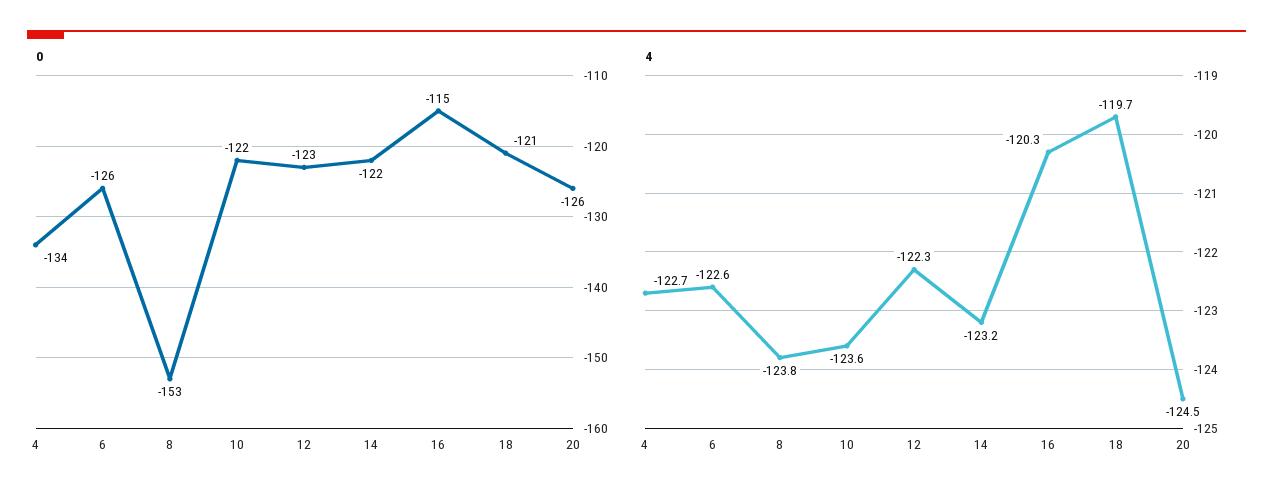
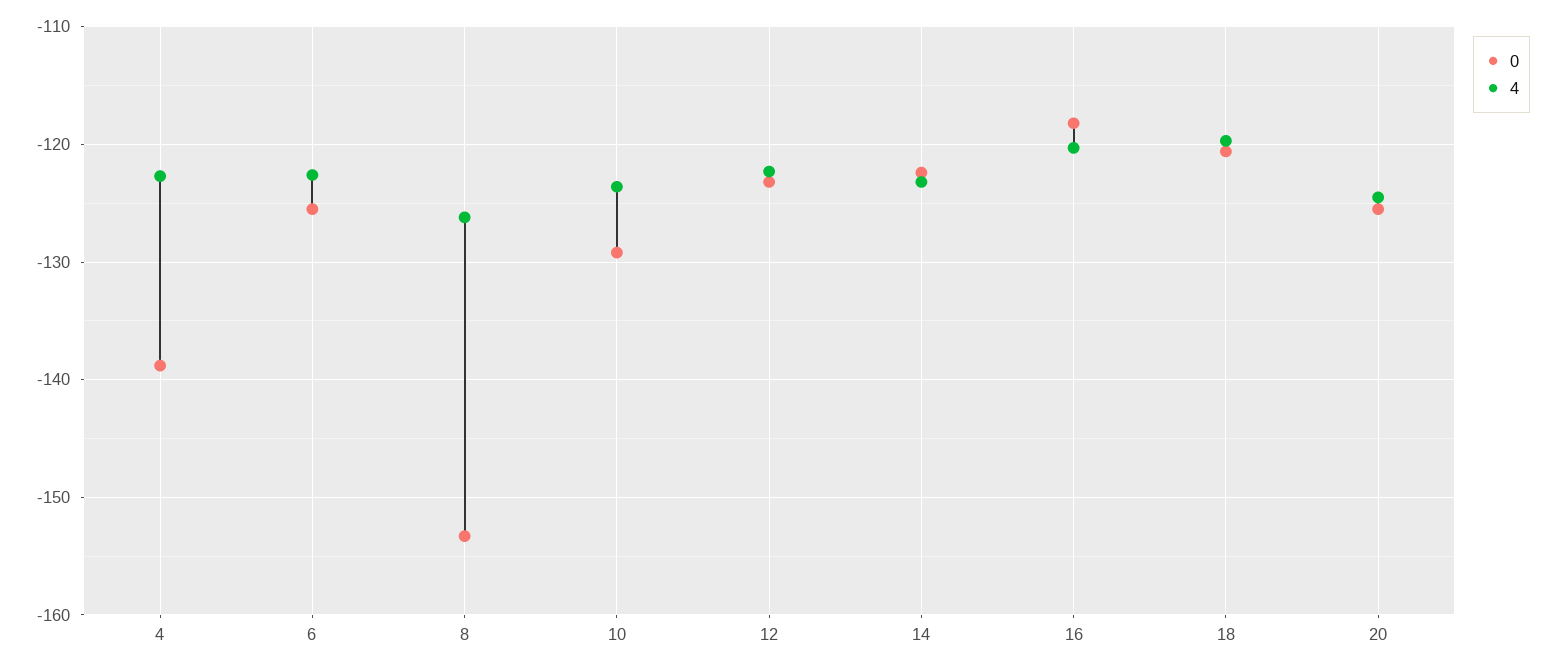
  {
    "0": {
-     "4": -134,
+     "4": -139,
      "6": -126,
      "8": -153,
-     "10": -122,
+     "10": -129,
      "12": -123,
      "14": -122,
-     "16": -115,
+     "16": -118,
      "18": -121,
      "20": -126
    },
    "4": {
      "4": -122.7,
      "6": -122.6,
-     "8": -123.8,
+     "8": -126,
      "10": -123.6,
      "12": -122.3,
      "14": -123.2,
      "16": -120.3,
      "18": -119.7,
      "20": -124.5
    }
  }

